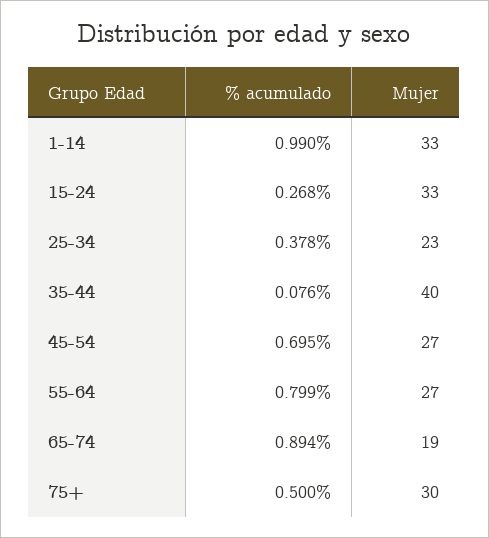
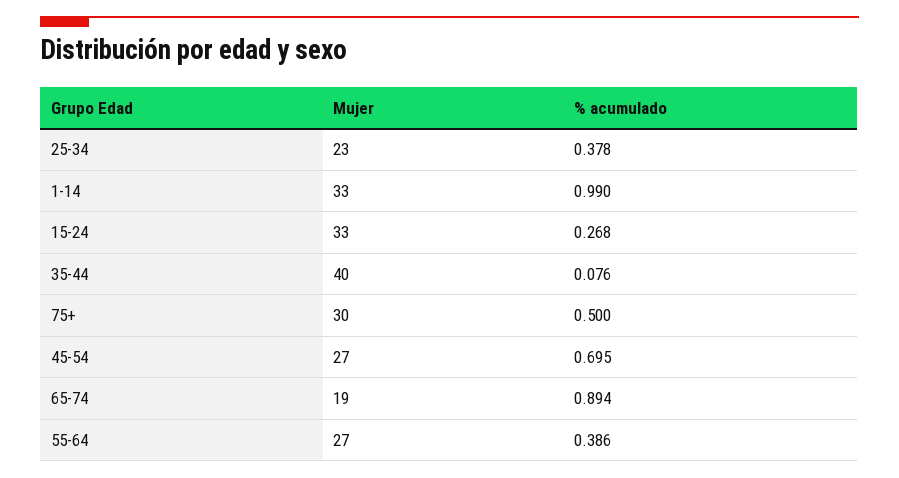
  {
    "% acumulado": {
      "1-14": 0.99,
      "15-24": 0.268,
      "25-34": 0.378,
      "35-44": 0.076,
      "45-54": 0.695,
-     "55-64": 0.799,
+     "55-64": 0.386,
      "65-74": 0.894,
      "75+": 0.5
    },
    "Mujer": {
      "1-14": 33,
      "15-24": 33,
      "25-34": 23,
      "35-44": 40,
      "45-54": 27,
      "55-64": 27,
      "65-74": 19,
      "75+": 30
    }
  }

